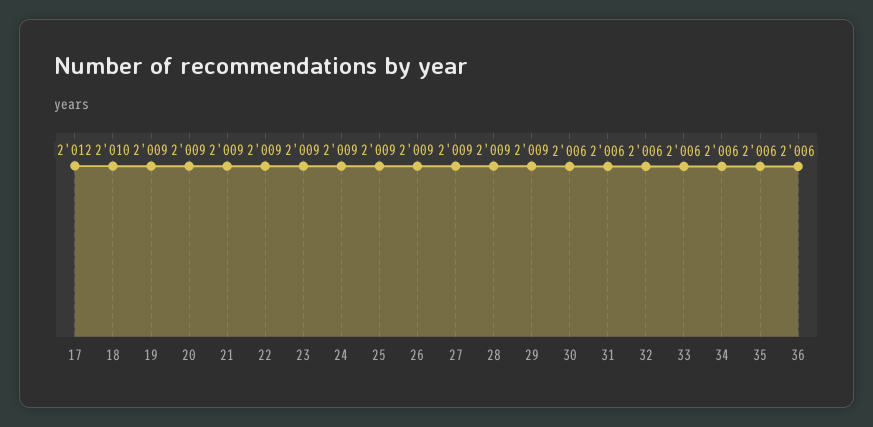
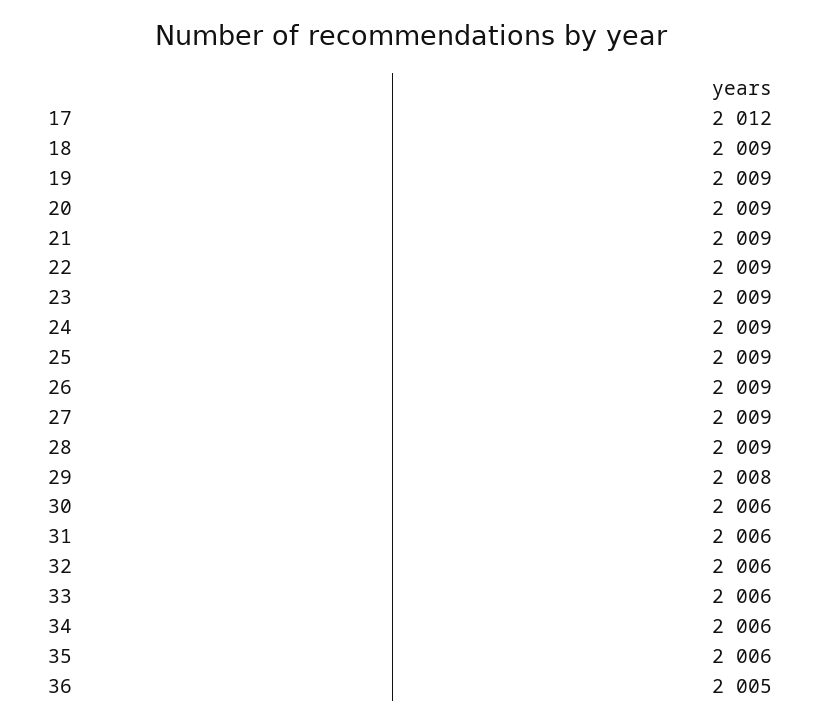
  {
    "17": 2012,
-   "18": 2010,
+   "18": 2009,
    "19": 2009,
    "20": 2009,
    "21": 2009,
    "22": 2009,
    "23": 2009,
    "24": 2009,
    "25": 2009,
    "26": 2009,
    "27": 2009,
    "28": 2009,
-   "29": 2009,
+   "29": 2008,
    "30": 2006,
    "31": 2006,
    "32": 2006,
    "33": 2006,
    "34": 2006,
    "35": 2006,
-   "36": 2006
+   "36": 2005
  }

